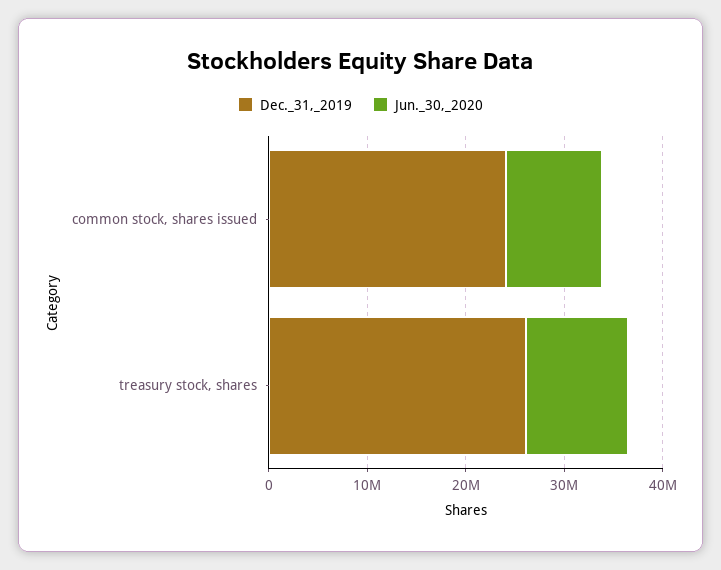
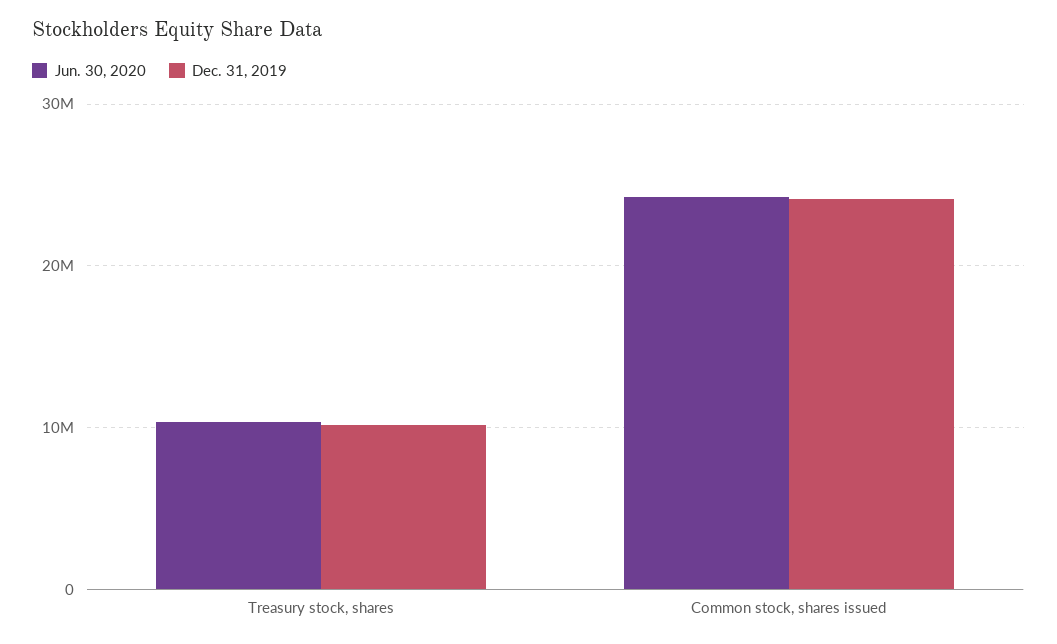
  {
    "Dec._31,_2019": {
      "common stock, shares issued": 24000000,
-     "treasury stock, shares": 26000000
+     "treasury stock, shares": 10000000
    },
    "Jun._30,_2020": {
-     "common stock, shares issued": 10000000,
+     "common stock, shares issued": 24000000,
      "treasury stock, shares": 10000000
    }
  }

